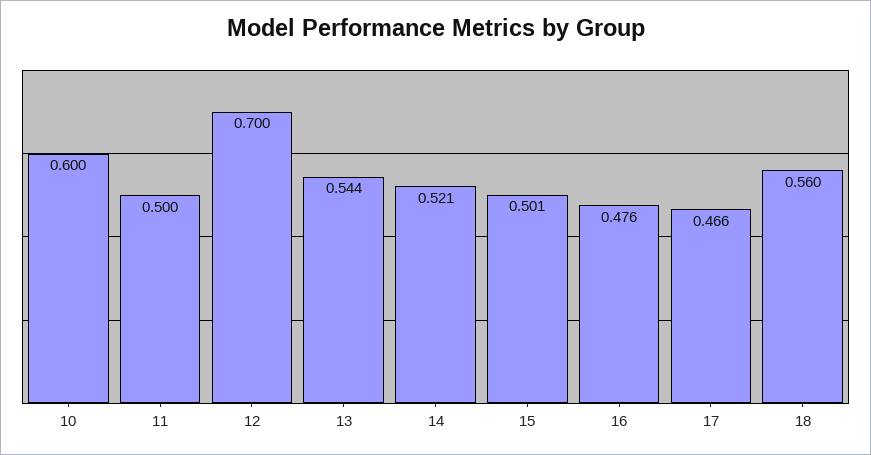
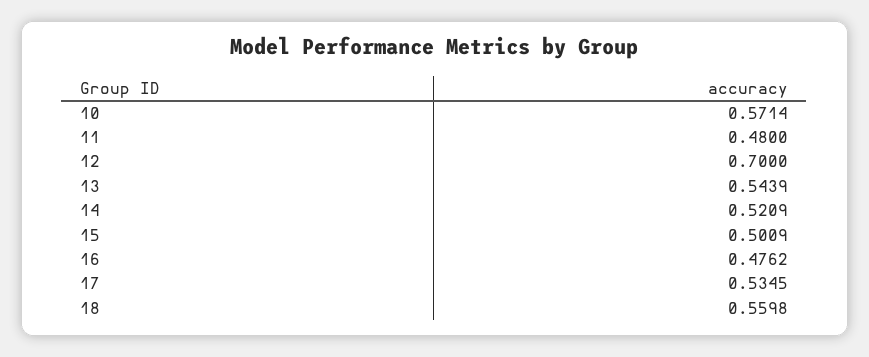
  {
-   "10": 0.6,
+   "10": 0.5714,
-   "11": 0.5,
+   "11": 0.48,
    "12": 0.7,
    "13": 0.5439,
    "14": 0.5209,
    "15": 0.5009,
    "16": 0.4762,
-   "17": 0.466,
+   "17": 0.5345,
    "18": 0.5598
  }

